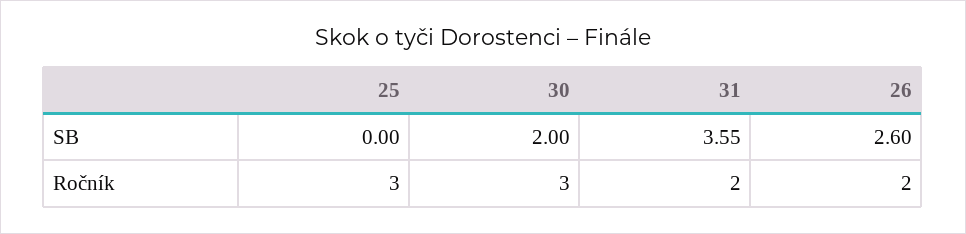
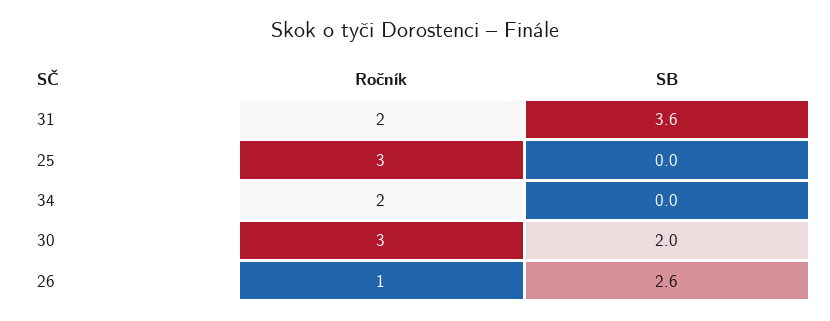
  {
    "25": {
      "SB": 0,
      "Ročník": 3
    },
    "30": {
      "SB": 2,
      "Ročník": 3
    },
    "31": {
      "SB": 3.55,
      "Ročník": 2
    },
    "26": {
      "SB": 2.6,
-     "Ročník": 2
+     "Ročník": 1
-   }
+   },
+   "34": {
+     "Ročník": 2,
+     "SB": 0
+   }
  }

